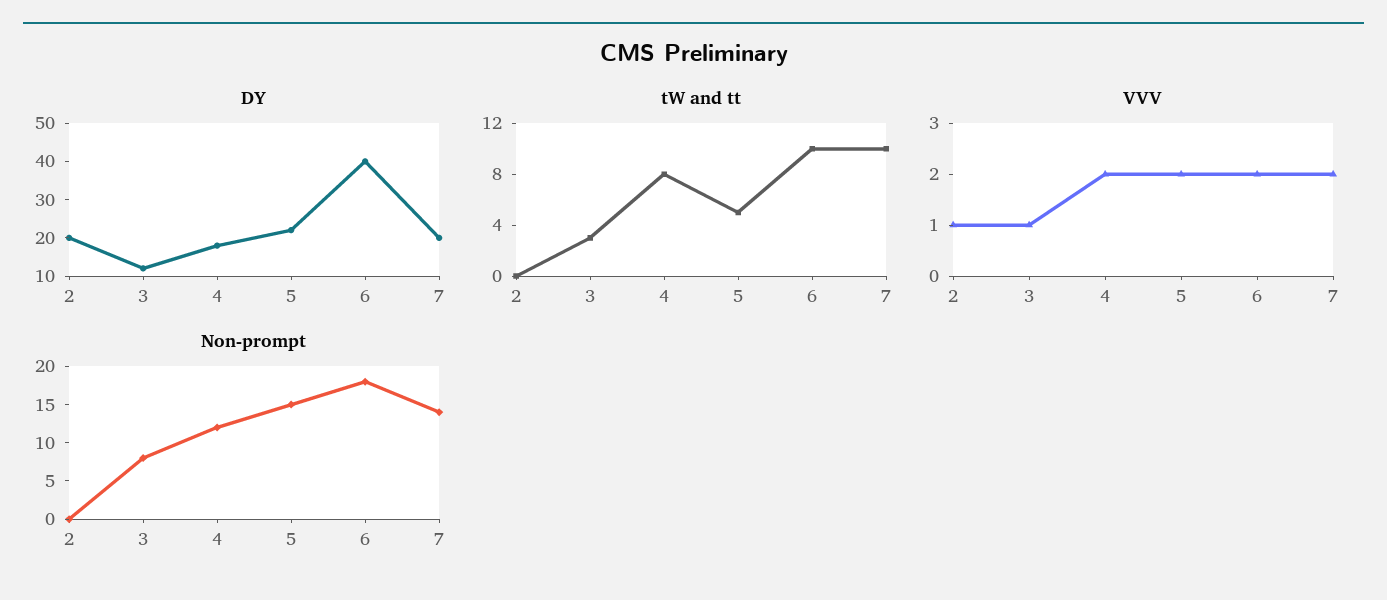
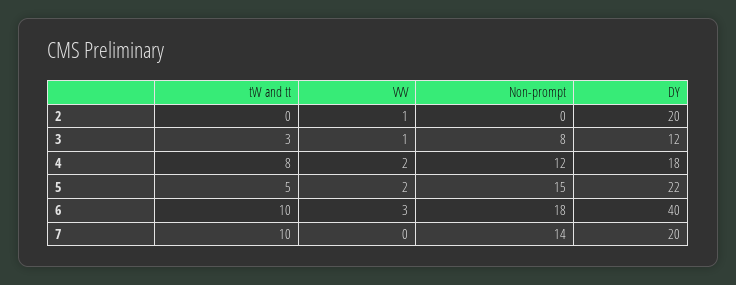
  {
    "DY": {
      "2": 20,
      "3": 12,
      "4": 18,
      "5": 22,
      "6": 40,
      "7": 20
    },
    "tW and tt": {
      "2": 0,
      "3": 3,
      "4": 8,
      "5": 5,
      "6": 10,
      "7": 10
    },
    "VVV": {
      "2": 1,
      "3": 1,
      "4": 2,
      "5": 2,
-     "6": 2,
+     "6": 3,
-     "7": 2
+     "7": 0
    },
    "Non-prompt": {
      "2": 0,
      "3": 8,
      "4": 12,
      "5": 15,
      "6": 18,
      "7": 14
    }
  }

